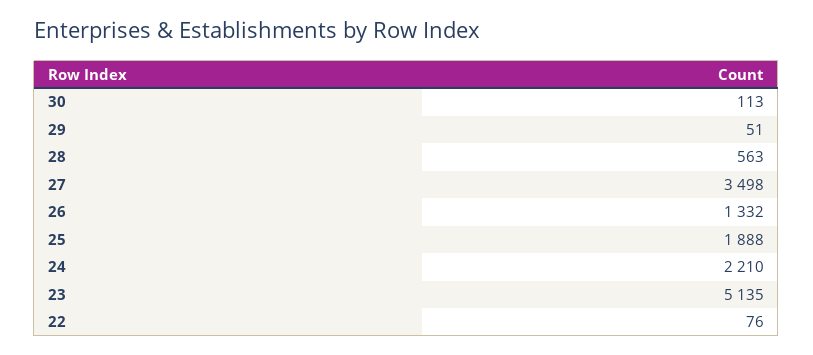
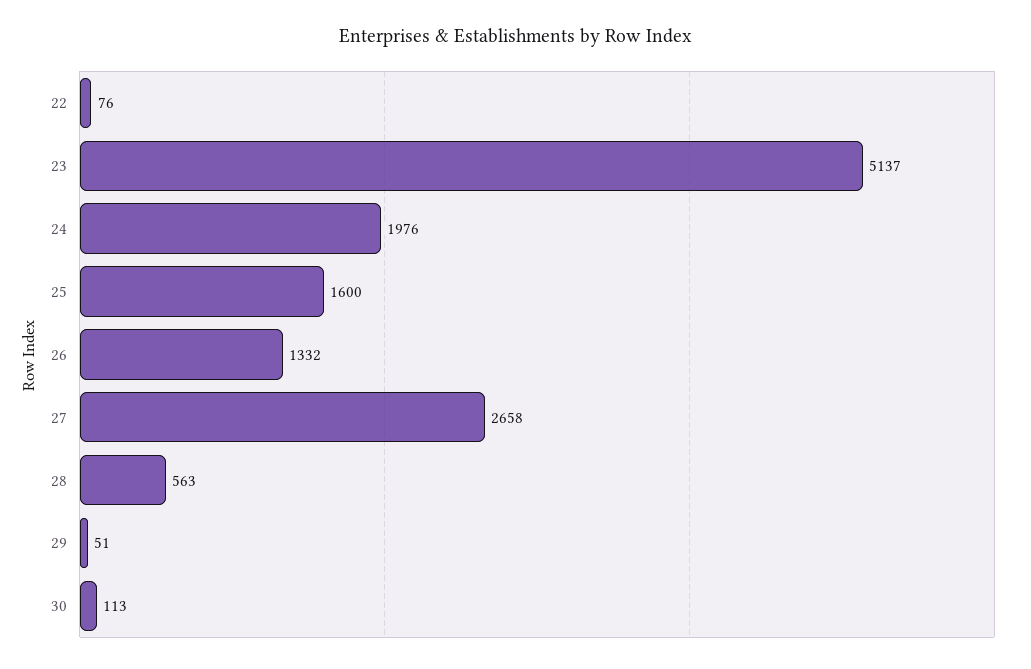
  {
    "30": 113,
    "29": 51,
    "28": 563,
-   "27": 3498,
+   "27": 2658,
    "26": 1332,
-   "25": 1888,
+   "25": 1600,
-   "24": 2210,
+   "24": 1976,
-   "23": 5135,
+   "23": 5137,
    "22": 76
  }

